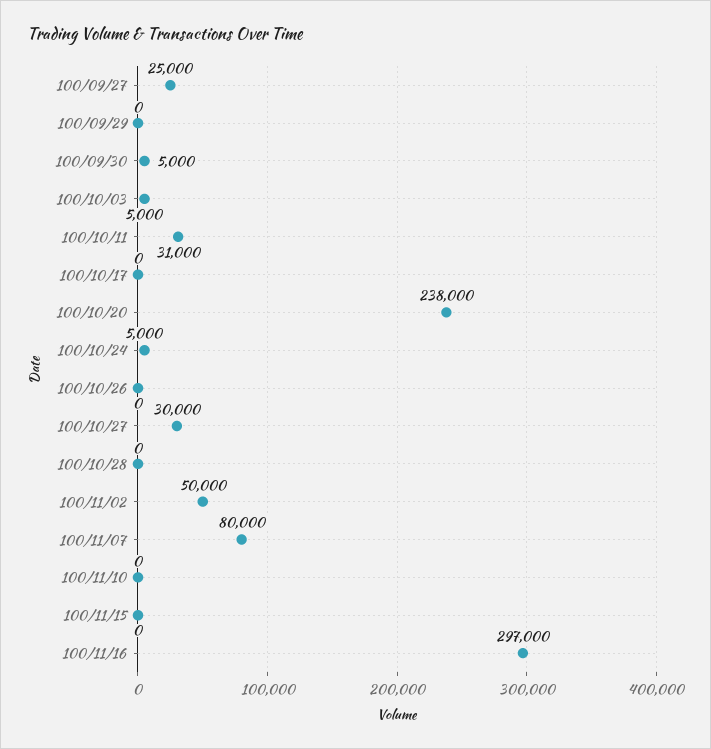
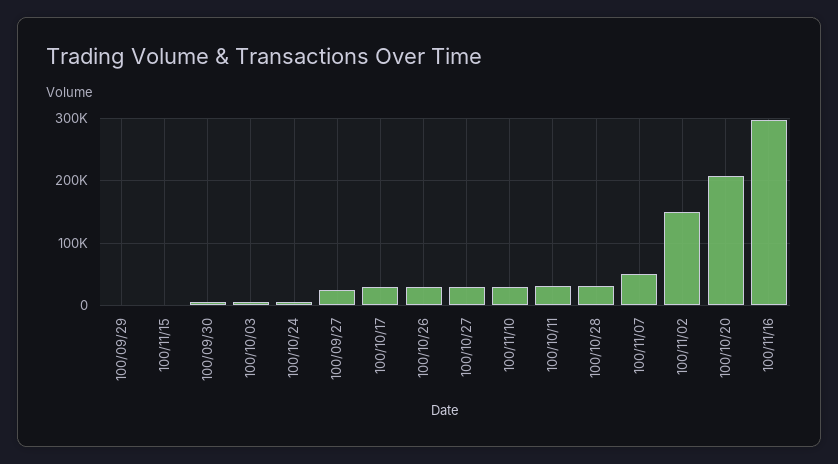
  {
    "100/09/27": 25000,
    "100/09/29": 0,
    "100/09/30": 5000,
    "100/10/03": 5000,
    "100/10/11": 31000,
-   "100/10/17": 0,
+   "100/10/17": 30000,
-   "100/10/20": 238000,
+   "100/10/20": 210000,
    "100/10/24": 5000,
-   "100/10/26": 0,
+   "100/10/26": 30000,
    "100/10/27": 30000,
-   "100/10/28": 0,
+   "100/10/28": 30000,
-   "100/11/02": 50000,
+   "100/11/02": 150000,
-   "100/11/07": 80000,
+   "100/11/07": 50000,
-   "100/11/10": 0,
+   "100/11/10": 30000,
    "100/11/15": 0,
    "100/11/16": 297000
  }

